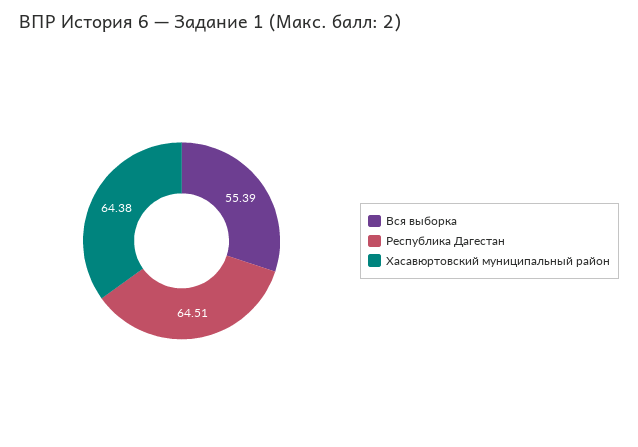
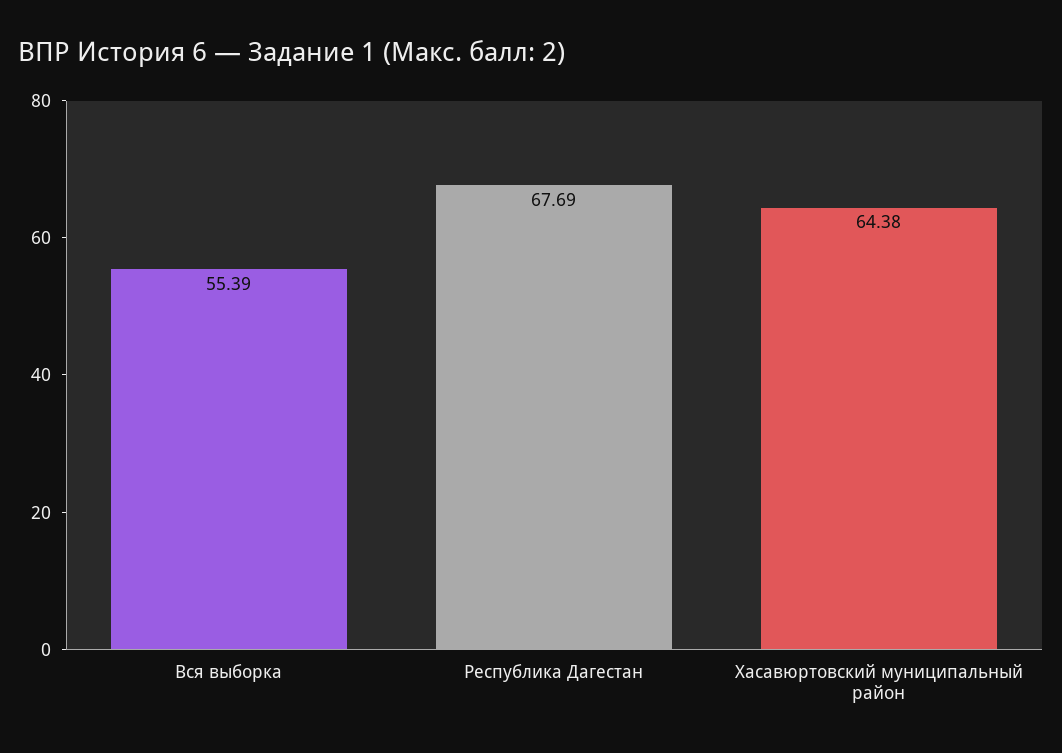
  {
    "Вся выборка": 55.39,
-   "Республика Дагестан": 64.51,
+   "Республика Дагестан": 67.69,
    "Хасавюртовский муниципальный район": 64.38
  }

